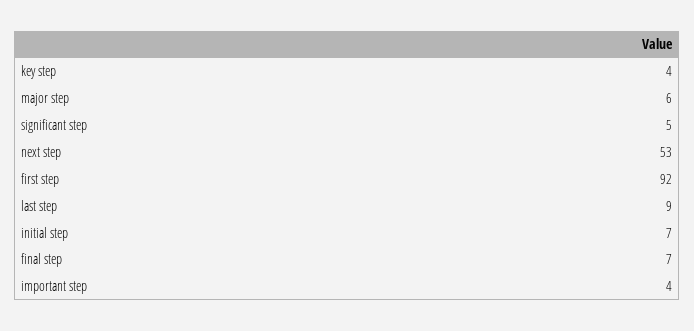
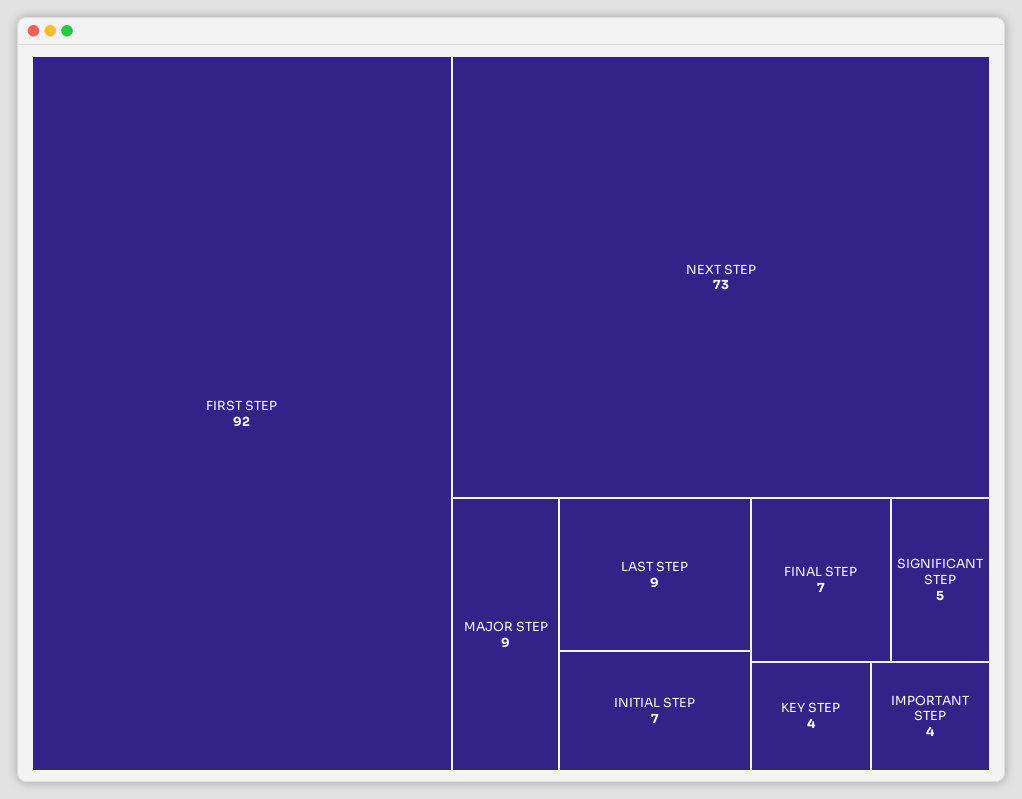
  {
    "key step": 4,
-   "major step": 6,
+   "major step": 9,
    "significant step": 5,
-   "next step": 53,
+   "next step": 73,
    "first step": 92,
    "last step": 9,
    "initial step": 7,
    "final step": 7,
    "important step": 4
  }

